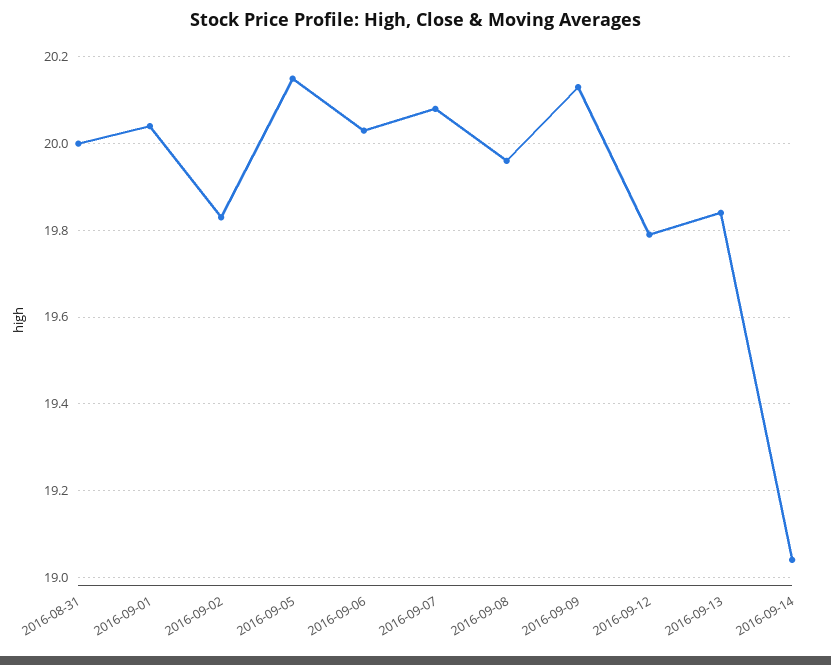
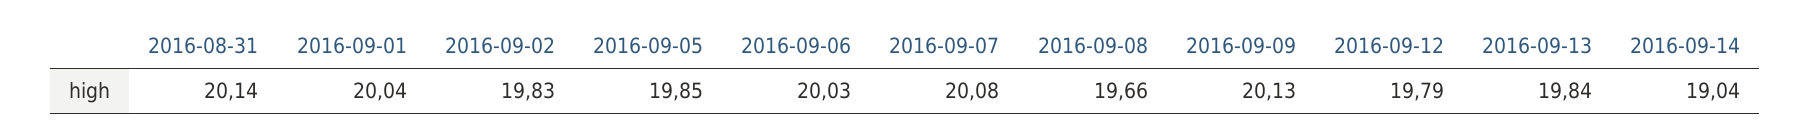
  {
-   "2016-08-31": 20,
+   "2016-08-31": 20.14,
    "2016-09-01": 20.04,
    "2016-09-02": 19.83,
-   "2016-09-05": 20.15,
+   "2016-09-05": 19.85,
    "2016-09-06": 20.03,
    "2016-09-07": 20.08,
-   "2016-09-08": 19.95,
+   "2016-09-08": 19.66,
    "2016-09-09": 20.13,
    "2016-09-12": 19.79,
    "2016-09-13": 19.84,
    "2016-09-14": 19.04
  }

